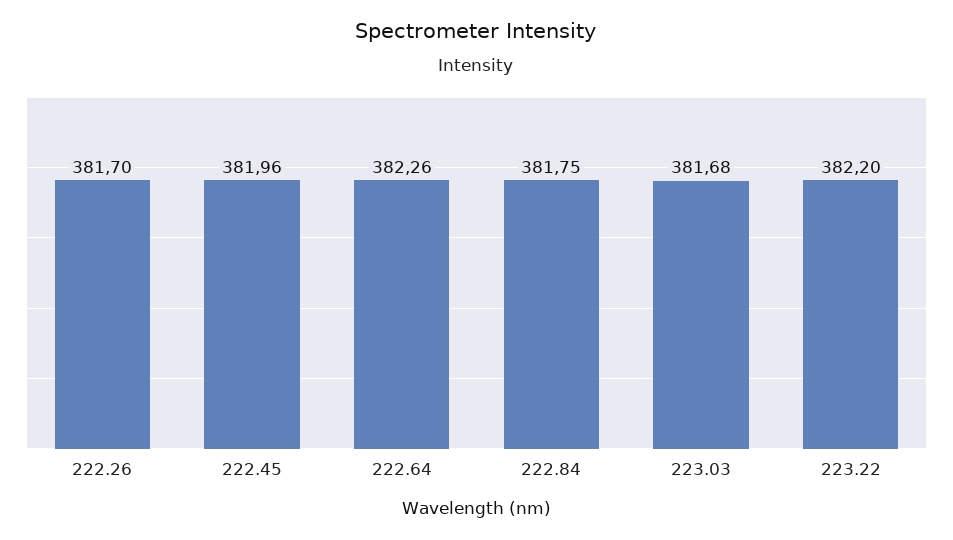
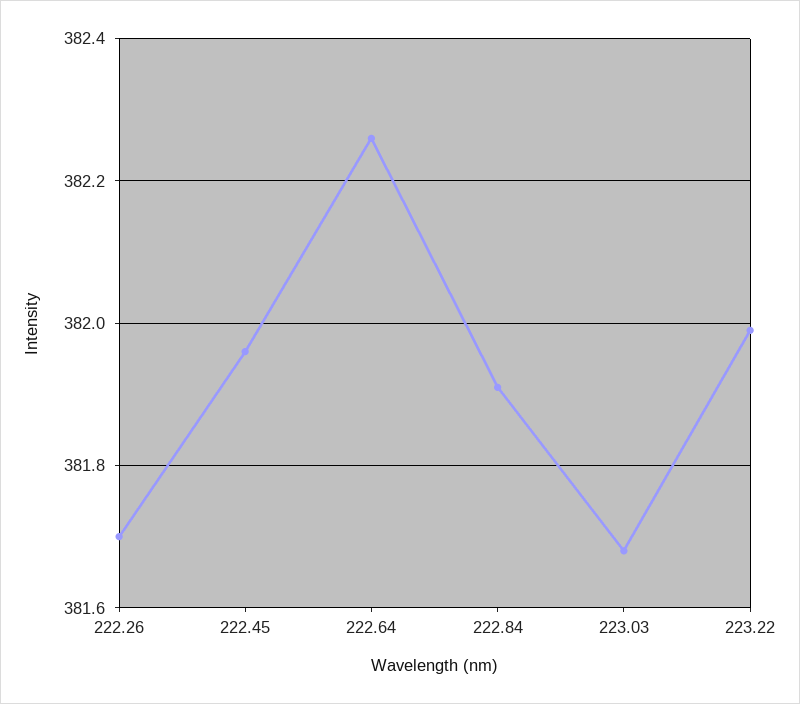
  {
    "222.26": 381.7,
    "222.45": 381.96,
    "222.64": 382.26,
-   "222.84": 381.75,
+   "222.84": 381.9,
    "223.03": 381.68,
-   "223.22": 382.2
+   "223.22": 382
  }

